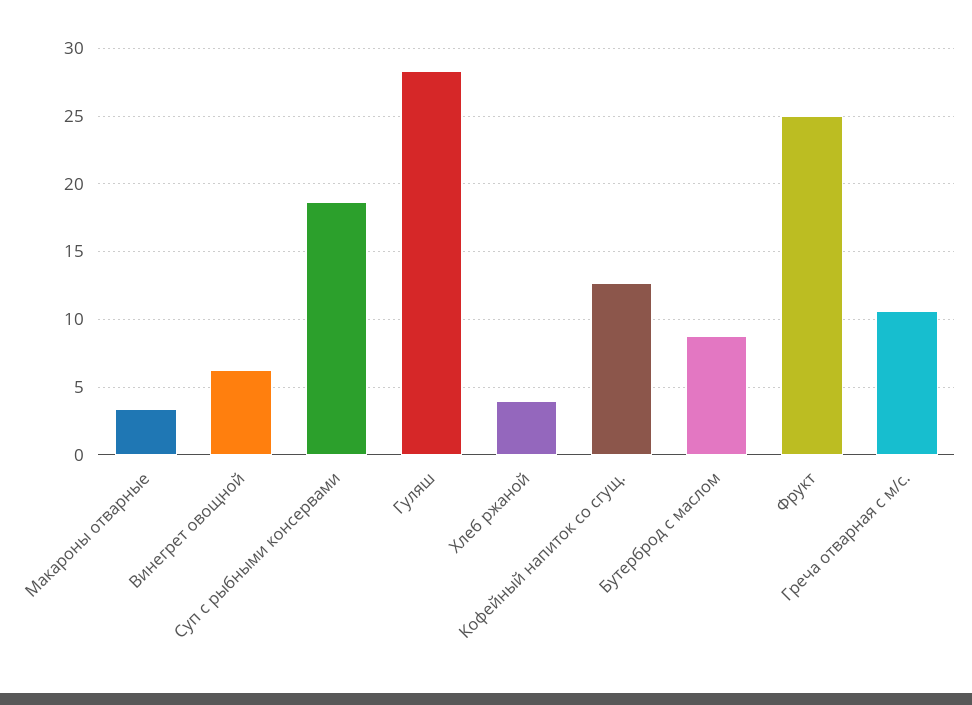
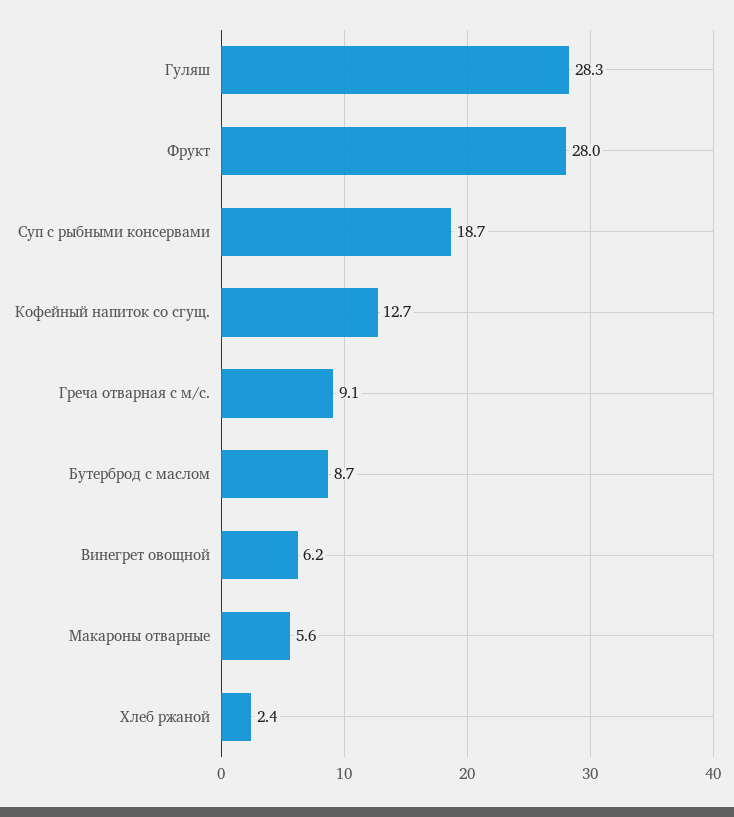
  {
-   "Макароны отварные": 3.5,
+   "Макароны отварные": 5.6,
    "Винегрет овощной": 6.2,
    "Суп с рыбными консервами": 18.7,
    "Гуляш": 28.3,
-   "Хлеб ржаной": 4,
+   "Хлеб ржаной": 2.4,
    "Кофейный напиток со сгущ.": 12.7,
    "Бутерброд с маслом": 8.7,
-   "Фрукт": 25,
+   "Фрукт": 28,
-   "Греча отварная с м/с.": 10.5
+   "Греча отварная с м/с.": 9.1
  }

